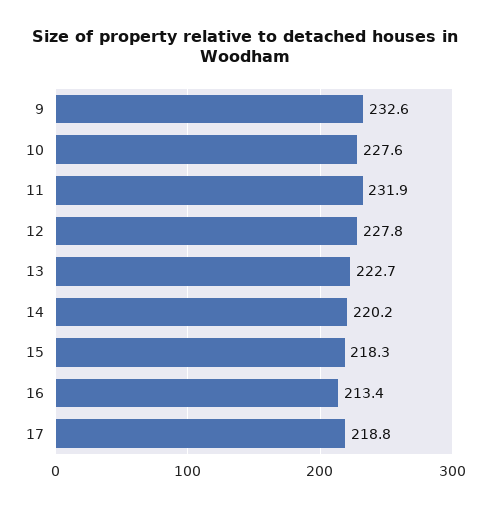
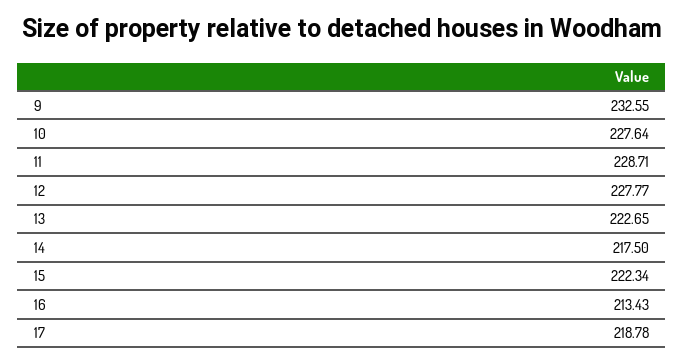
  {
    "9": 232.55,
    "10": 227.64,
-   "11": 231.9,
+   "11": 228.71,
    "12": 227.77,
    "13": 222.65,
-   "14": 220.2,
+   "14": 217.5,
-   "15": 218.3,
+   "15": 222.34,
    "16": 213.43,
    "17": 218.78
  }

